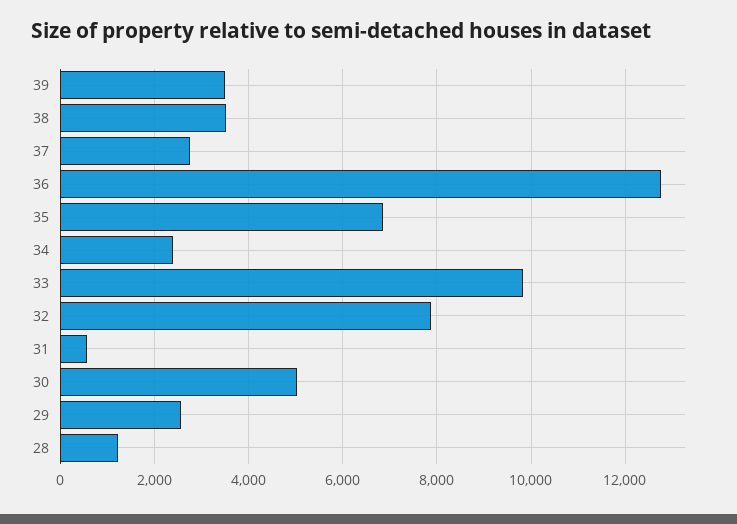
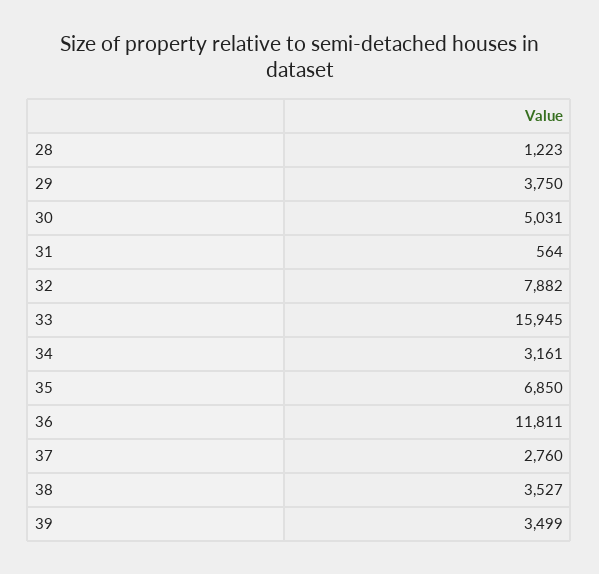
  {
    "39": 3499,
    "38": 3527,
    "37": 2760,
-   "36": 12800,
+   "36": 11811,
    "35": 6850,
-   "34": 2400,
+   "34": 3161,
-   "33": 9800,
+   "33": 15945,
    "32": 7882,
    "31": 564,
    "30": 5031,
-   "29": 2600,
+   "29": 3750,
    "28": 1223
  }

